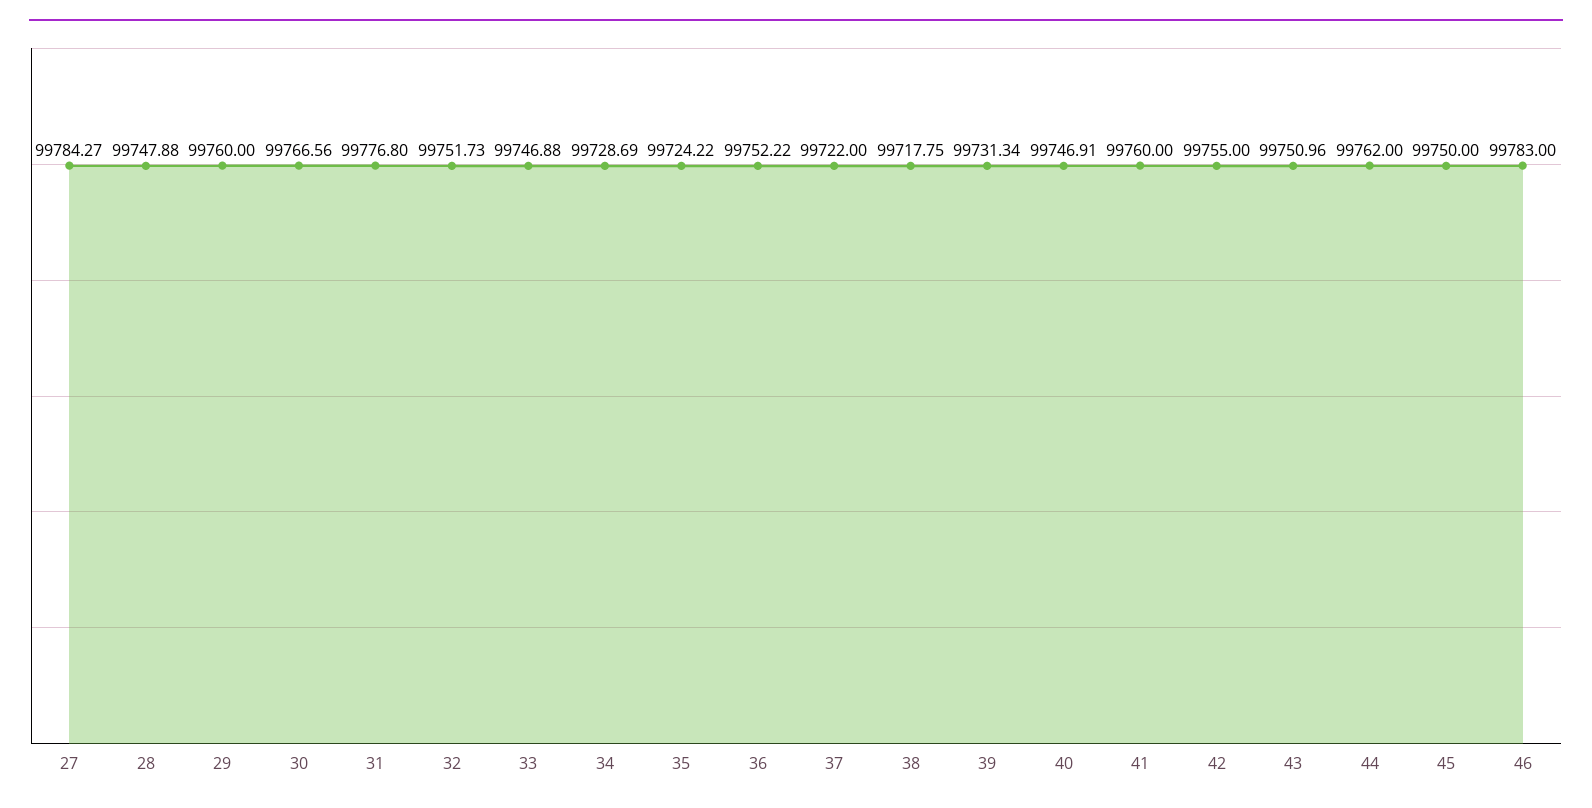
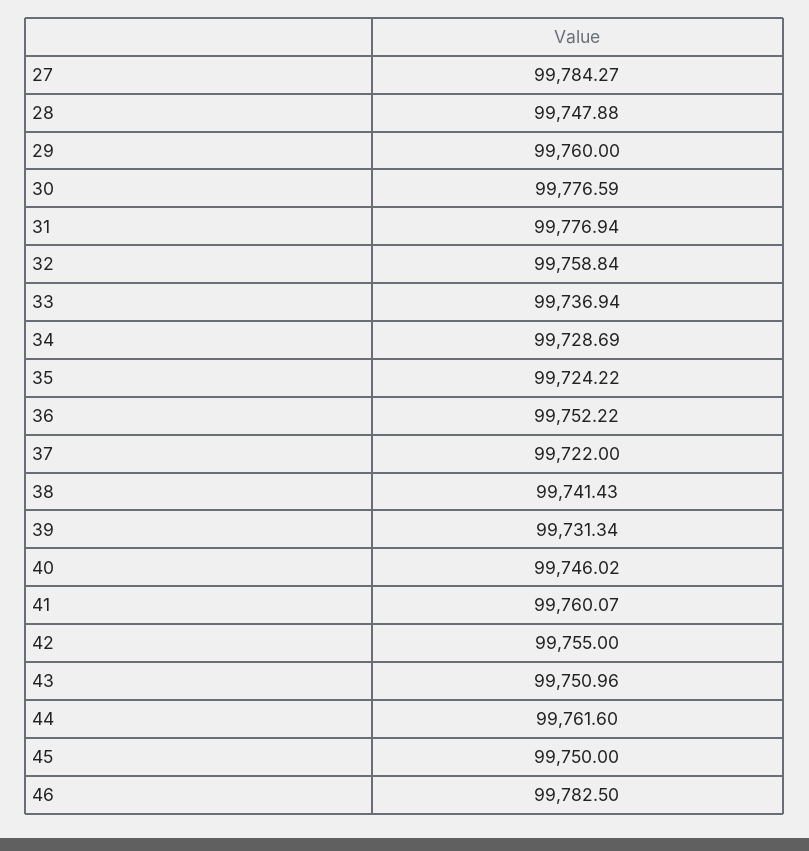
  {
    "27": 99784.27,
    "28": 99747.88,
    "29": 99760,
-   "30": 99766.56,
+   "30": 99776.59,
-   "31": 99776.8,
+   "31": 99776.94,
-   "32": 99751.73,
+   "32": 99758.84,
-   "33": 99746.88,
+   "33": 99736.94,
    "34": 99728.69,
    "35": 99724.22,
    "36": 99752.22,
    "37": 99722,
-   "38": 99717.75,
+   "38": 99741.43,
    "39": 99731.34,
-   "40": 99746.91,
+   "40": 99746.02,
-   "41": 99760,
+   "41": 99760.07,
    "42": 99755,
    "43": 99750.96,
-   "44": 99762,
+   "44": 99761.6,
    "45": 99750,
-   "46": 99783
+   "46": 99782.5
  }

